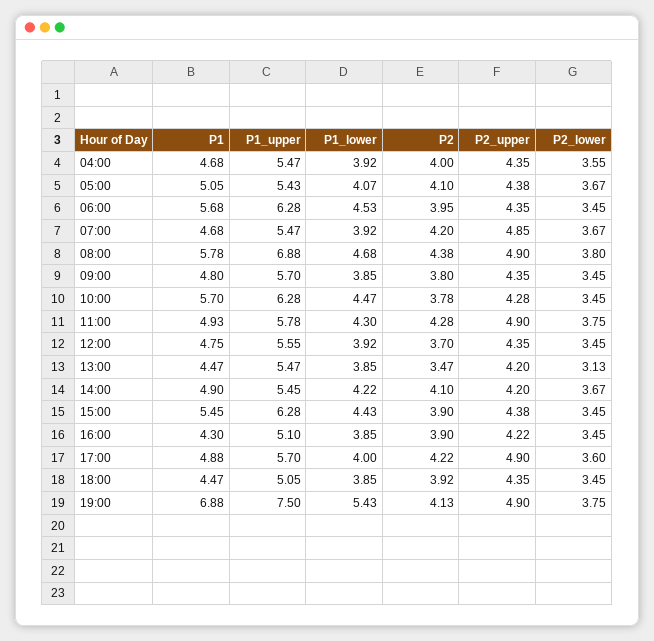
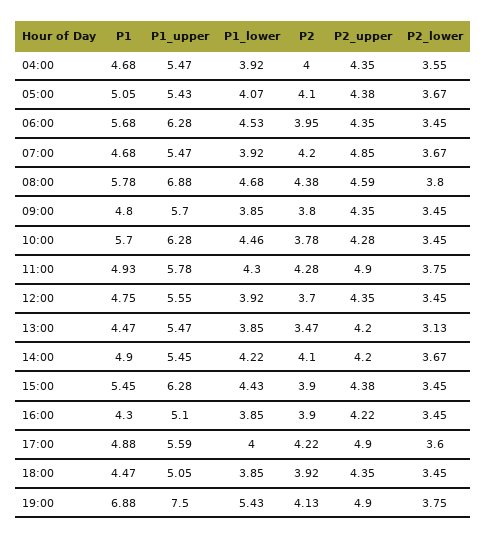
  {
    "P1": {
      "04:00": 4.68,
      "05:00": 5.05,
      "06:00": 5.68,
      "07:00": 4.68,
      "08:00": 5.78,
      "09:00": 4.8,
      "10:00": 5.7,
      "11:00": 4.93,
      "12:00": 4.75,
      "13:00": 4.47,
      "14:00": 4.9,
      "15:00": 5.45,
      "16:00": 4.3,
      "17:00": 4.88,
      "18:00": 4.47,
      "19:00": 6.88
    },
    "P1_upper": {
      "04:00": 5.47,
      "05:00": 5.43,
      "06:00": 6.28,
      "07:00": 5.47,
      "08:00": 6.88,
      "09:00": 5.7,
      "10:00": 6.28,
      "11:00": 5.78,
      "12:00": 5.55,
      "13:00": 5.47,
      "14:00": 5.45,
      "15:00": 6.28,
      "16:00": 5.1,
-     "17:00": 5.7,
+     "17:00": 5.59,
      "18:00": 5.05,
      "19:00": 7.5
    },
    "P1_lower": {
      "04:00": 3.92,
      "05:00": 4.07,
      "06:00": 4.53,
      "07:00": 3.92,
      "08:00": 4.68,
      "09:00": 3.85,
-     "10:00": 4.47,
+     "10:00": 4.46,
      "11:00": 4.3,
      "12:00": 3.92,
      "13:00": 3.85,
      "14:00": 4.22,
      "15:00": 4.43,
      "16:00": 3.85,
      "17:00": 4,
      "18:00": 3.85,
      "19:00": 5.43
    },
    "P2": {
      "04:00": 4,
      "05:00": 4.1,
      "06:00": 3.95,
      "07:00": 4.2,
      "08:00": 4.38,
      "09:00": 3.8,
      "10:00": 3.78,
      "11:00": 4.28,
      "12:00": 3.7,
      "13:00": 3.47,
      "14:00": 4.1,
      "15:00": 3.9,
      "16:00": 3.9,
      "17:00": 4.22,
      "18:00": 3.92,
      "19:00": 4.13
    },
    "P2_upper": {
      "04:00": 4.35,
      "05:00": 4.38,
      "06:00": 4.35,
      "07:00": 4.85,
-     "08:00": 4.9,
+     "08:00": 4.59,
      "09:00": 4.35,
      "10:00": 4.28,
      "11:00": 4.9,
      "12:00": 4.35,
      "13:00": 4.2,
      "14:00": 4.2,
      "15:00": 4.38,
      "16:00": 4.22,
      "17:00": 4.9,
      "18:00": 4.35,
      "19:00": 4.9
    },
    "P2_lower": {
      "04:00": 3.55,
      "05:00": 3.67,
      "06:00": 3.45,
      "07:00": 3.67,
      "08:00": 3.8,
      "09:00": 3.45,
      "10:00": 3.45,
      "11:00": 3.75,
      "12:00": 3.45,
      "13:00": 3.13,
      "14:00": 3.67,
      "15:00": 3.45,
      "16:00": 3.45,
      "17:00": 3.6,
      "18:00": 3.45,
      "19:00": 3.75
    }
  }

